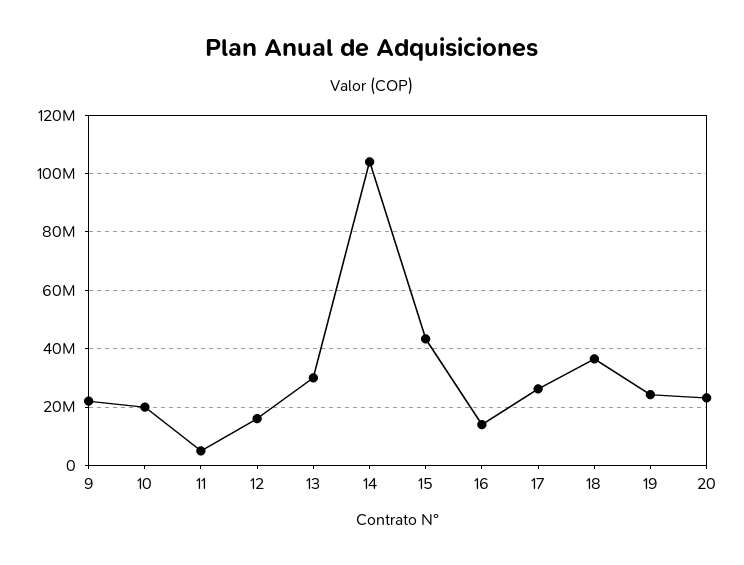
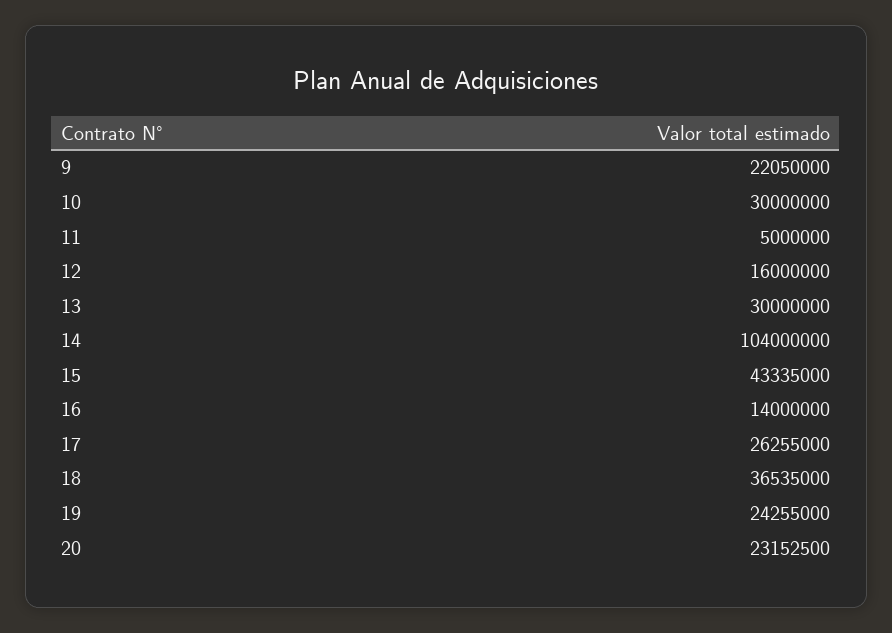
  {
    "9": 22050000,
-   "10": 20000000,
+   "10": 30000000,
    "11": 5000000,
    "12": 16000000,
    "13": 30000000,
    "14": 104000000,
    "15": 43335000,
    "16": 14000000,
    "17": 26255000,
    "18": 36535000,
    "19": 24255000,
    "20": 23152500
  }

